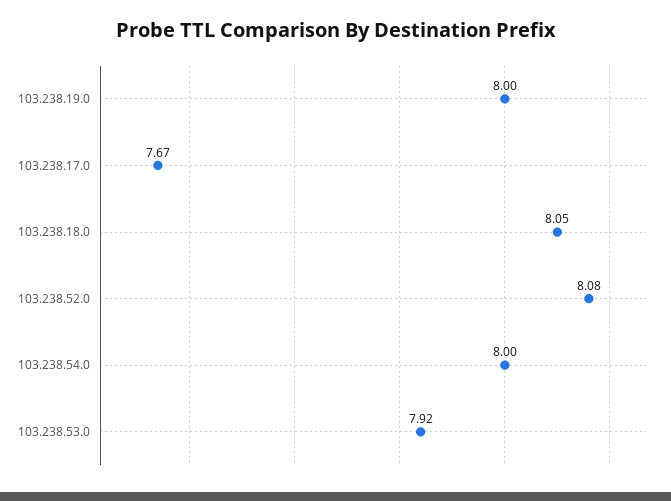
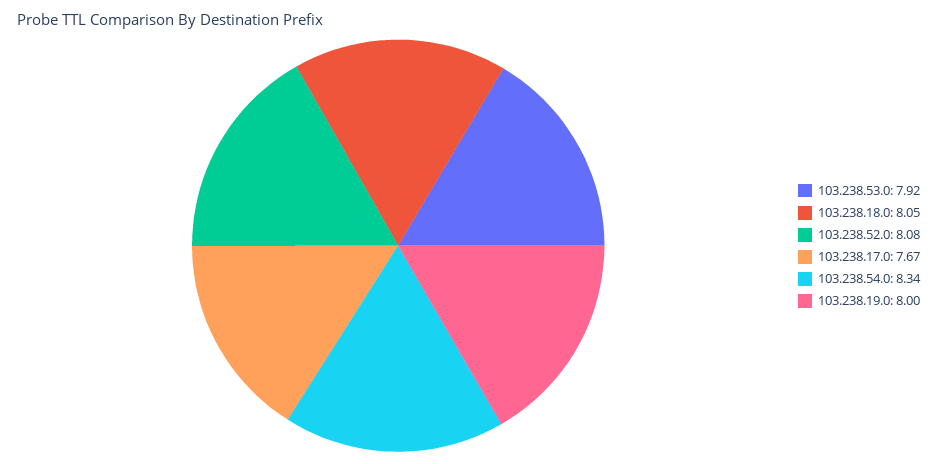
  {
    "103.238.19.0": 8,
    "103.238.17.0": 7.67,
    "103.238.18.0": 8.05,
    "103.238.52.0": 8.08,
-   "103.238.54.0": 8,
+   "103.238.54.0": 8.34,
    "103.238.53.0": 7.92
  }

